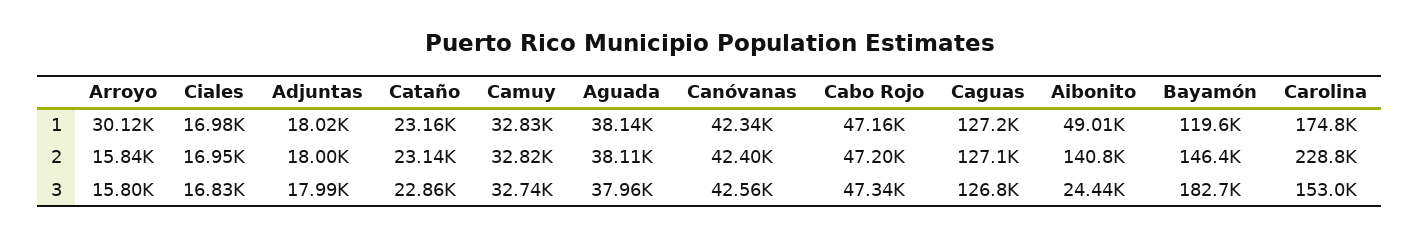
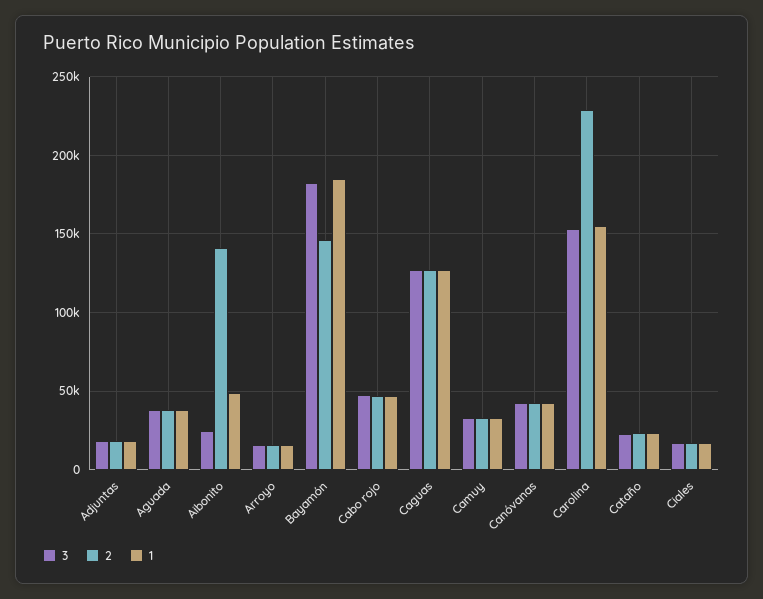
  {
    "1": {
-     "Arroyo": 30120,
+     "Arroyo": 15000,
      "Ciales": 16980,
      "Adjuntas": 18020,
      "Cataño": 23160,
      "Camuy": 32830,
      "Aguada": 38140,
      "Canóvanas": 42340,
      "Cabo Rojo": 47160,
      "Caguas": 127200,
      "Aibonito": 49010,
-     "Bayamón": 119600,
+     "Bayamón": 185000,
-     "Carolina": 174800
+     "Carolina": 155000
    },
    "2": {
      "Arroyo": 15840,
      "Ciales": 16950,
      "Adjuntas": 18000,
      "Cataño": 23140,
      "Camuy": 32820,
      "Aguada": 38110,
      "Canóvanas": 42400,
      "Cabo Rojo": 47200,
      "Caguas": 127100,
      "Aibonito": 140800,
      "Bayamón": 146400,
      "Carolina": 228800
    },
    "3": {
      "Arroyo": 15800,
      "Ciales": 16830,
      "Adjuntas": 17990,
      "Cataño": 22860,
      "Camuy": 32740,
      "Aguada": 37960,
      "Canóvanas": 42560,
      "Cabo Rojo": 47340,
      "Caguas": 126800,
      "Aibonito": 24440,
      "Bayamón": 182700,
      "Carolina": 153000
    }
  }

